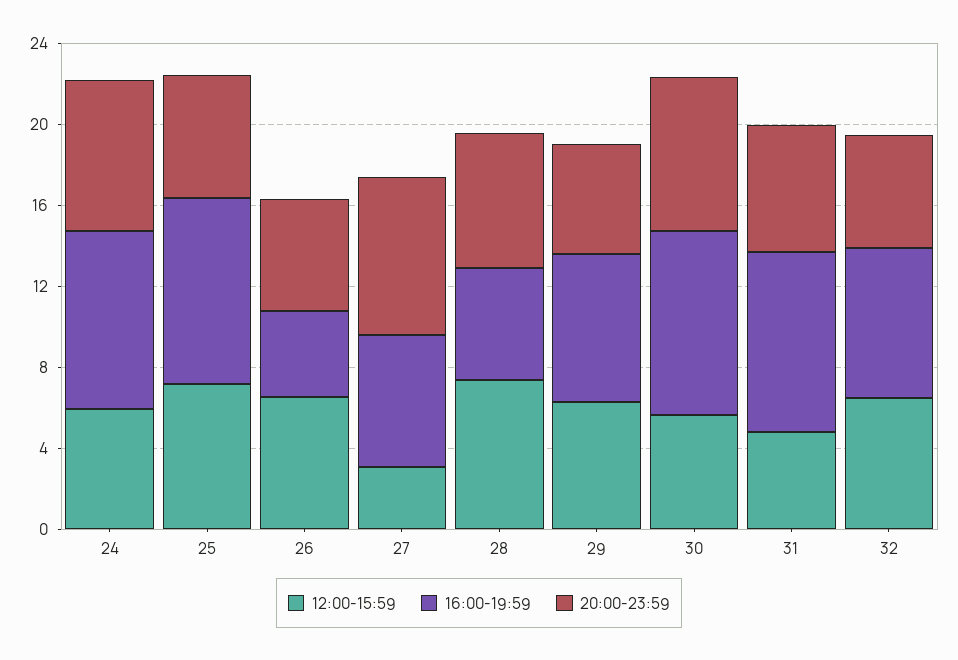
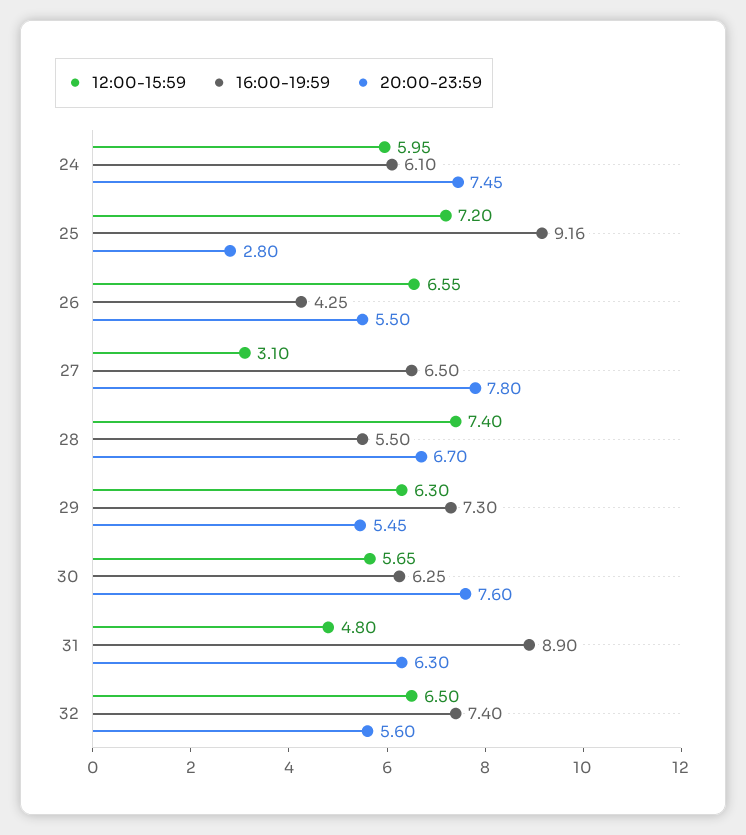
  {
    "12:00-15:59": {
      "24": 5.95,
      "25": 7.2,
      "26": 6.55,
      "27": 3.1,
      "28": 7.4,
      "29": 6.3,
      "30": 5.65,
      "31": 4.8,
      "32": 6.5
    },
    "16:00-19:59": {
-     "24": 9,
+     "24": 6.1,
      "25": 9.16,
      "26": 4.25,
      "27": 6.5,
      "28": 5.5,
      "29": 7.3,
-     "30": 9,
+     "30": 6.25,
      "31": 8.9,
      "32": 7.4
    },
    "20:00-23:59": {
      "24": 7.45,
-     "25": 6,
+     "25": 2.8,
      "26": 5.5,
      "27": 7.8,
      "28": 6.7,
      "29": 5.45,
      "30": 7.6,
      "31": 6.3,
      "32": 5.6
    }
  }

